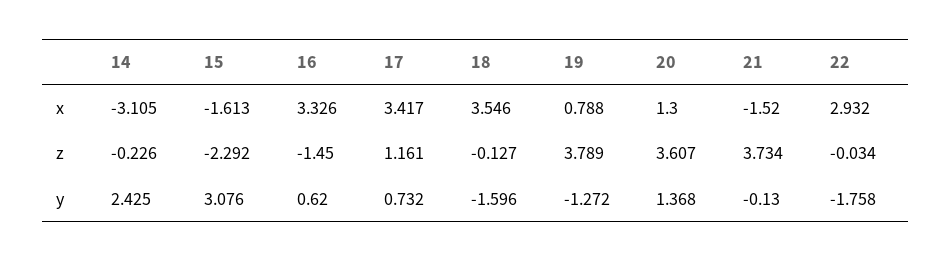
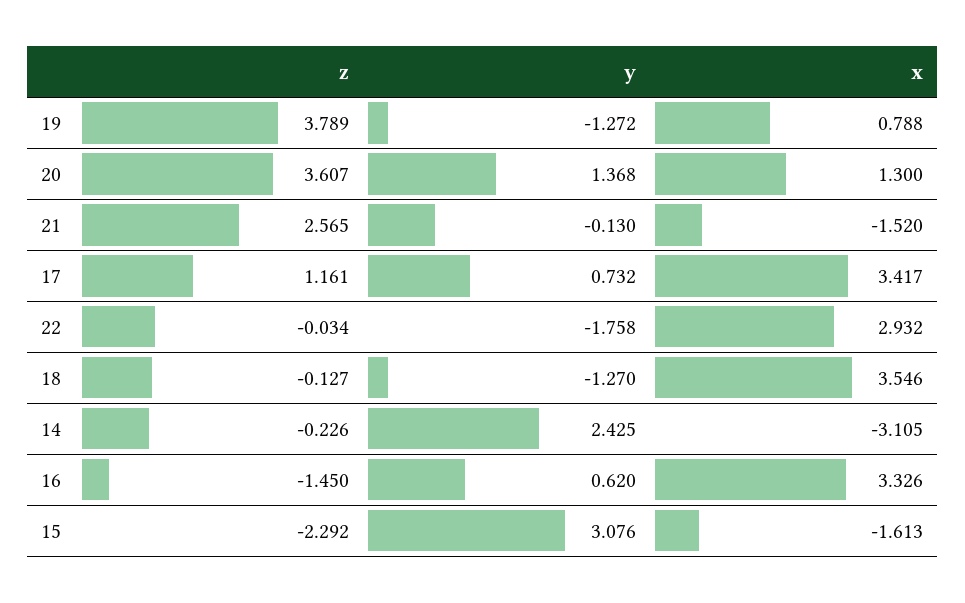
  {
    "14": {
      "x": -3.105,
      "z": -0.226,
      "y": 2.425
    },
    "15": {
      "x": -1.613,
      "z": -2.292,
      "y": 3.076
    },
    "16": {
      "x": 3.326,
      "z": -1.45,
      "y": 0.62
    },
    "17": {
      "x": 3.417,
      "z": 1.161,
      "y": 0.732
    },
    "18": {
      "x": 3.546,
      "z": -0.127,
-     "y": -1.596
+     "y": -1.27
    },
    "19": {
      "x": 0.788,
      "z": 3.789,
      "y": -1.272
    },
    "20": {
      "x": 1.3,
      "z": 3.607,
      "y": 1.368
    },
    "21": {
      "x": -1.52,
-     "z": 3.734,
+     "z": 2.565,
      "y": -0.13
    },
    "22": {
      "x": 2.932,
      "z": -0.034,
      "y": -1.758
    }
  }

